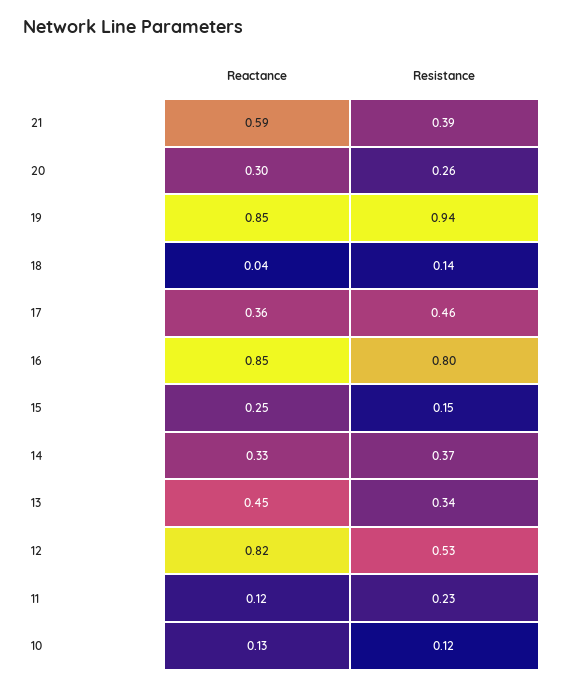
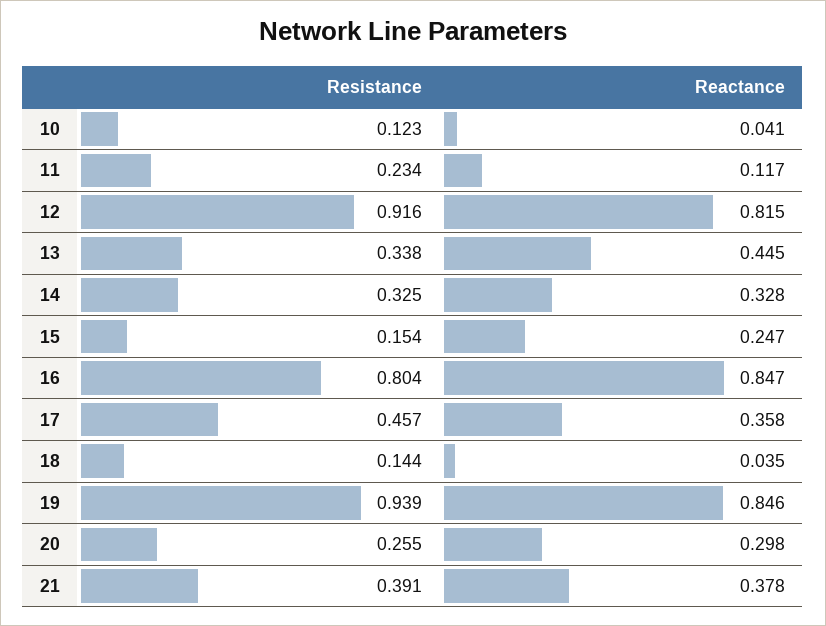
  {
    "Reactance": {
-     "21": 0.59,
+     "21": 0.378,
      "20": 0.298,
      "19": 0.846,
      "18": 0.035,
      "17": 0.358,
      "16": 0.847,
      "15": 0.247,
      "14": 0.328,
      "13": 0.445,
      "12": 0.815,
      "11": 0.117,
-     "10": 0.13
+     "10": 0.041
    },
    "Resistance": {
      "21": 0.391,
      "20": 0.255,
      "19": 0.939,
      "18": 0.144,
      "17": 0.457,
      "16": 0.804,
      "15": 0.154,
-     "14": 0.37,
+     "14": 0.325,
      "13": 0.338,
-     "12": 0.53,
+     "12": 0.916,
      "11": 0.234,
      "10": 0.123
    }
  }

